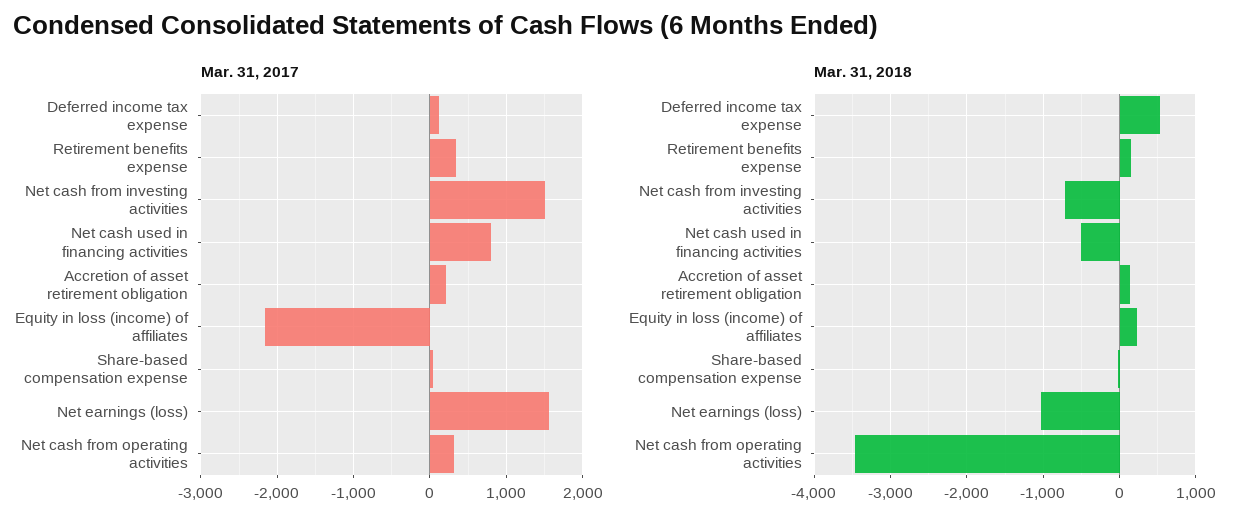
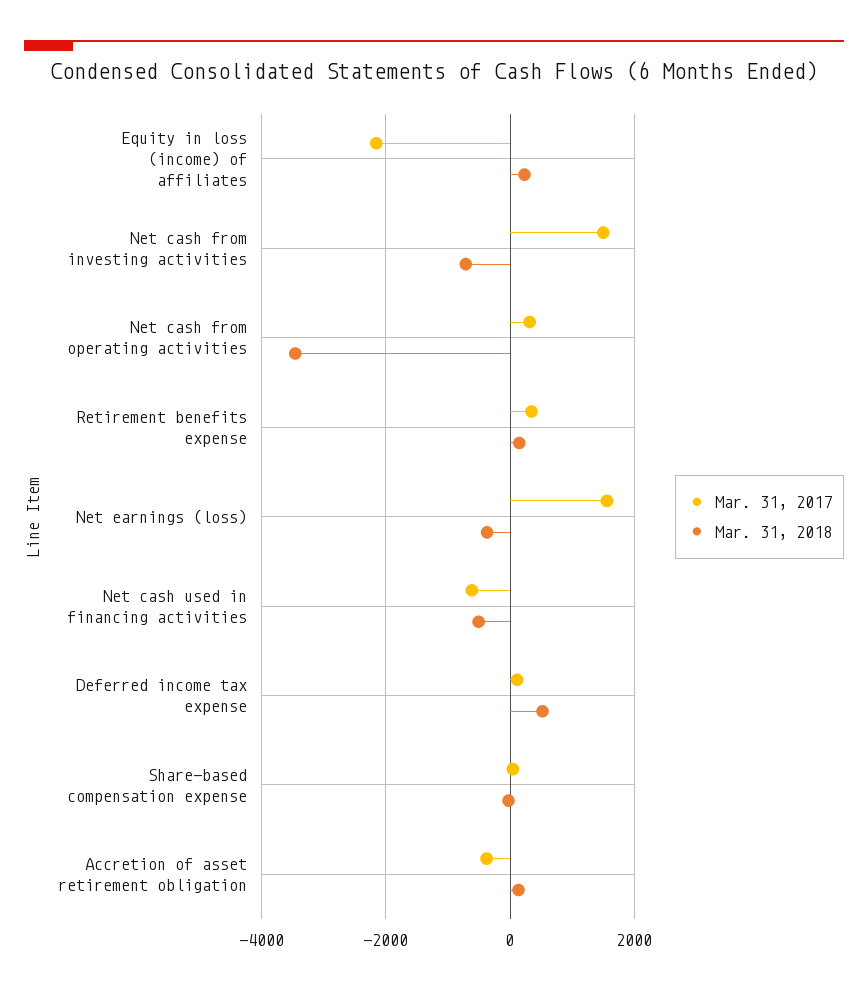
  {
    "Mar. 31, 2017": {
      "Deferred income tax expense": 100,
      "Retirement benefits expense": 300,
      "Net cash from investing activities": 1500,
-     "Net cash used in financing activities": 800,
+     "Net cash used in financing activities": -600,
-     "Accretion of asset retirement obligation": 200,
+     "Accretion of asset retirement obligation": -400,
      "Equity in loss (income) of affiliates": -2200,
      "Share-based compensation expense": 0,
      "Net earnings (loss)": 1600,
      "Net cash from operating activities": 300
    },
    "Mar. 31, 2018": {
      "Deferred income tax expense": 500,
      "Retirement benefits expense": 100,
      "Net cash from investing activities": -700,
      "Net cash used in financing activities": -500,
      "Accretion of asset retirement obligation": 100,
      "Equity in loss (income) of affiliates": 200,
      "Share-based compensation expense": 0,
-     "Net earnings (loss)": -1000,
+     "Net earnings (loss)": -400,
      "Net cash from operating activities": -3500
    }
  }

